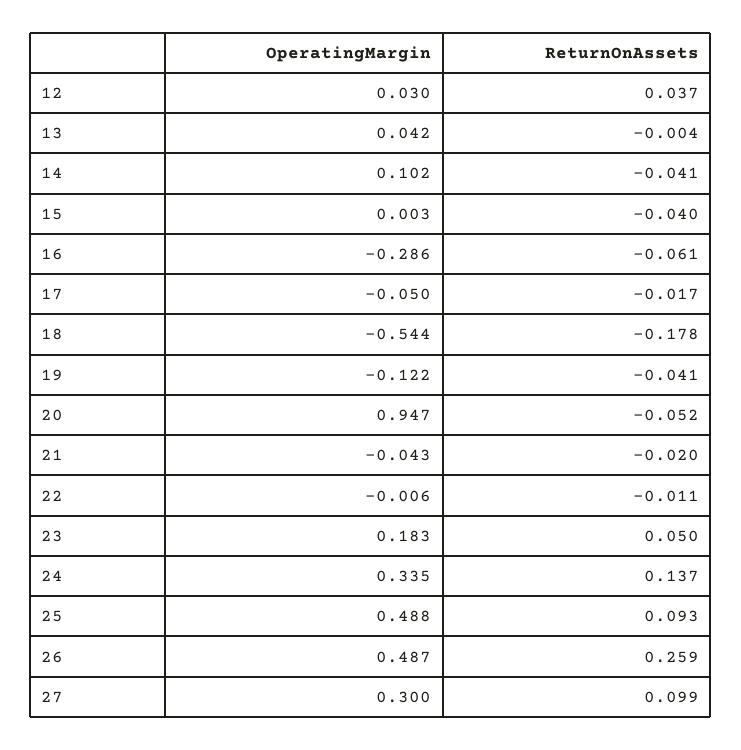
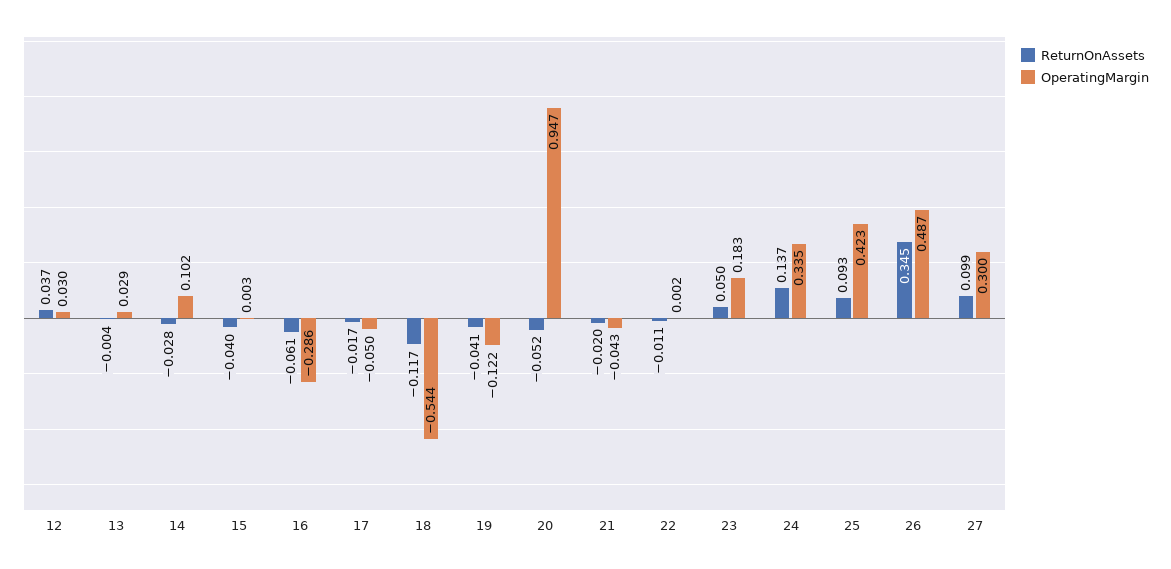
  {
    "OperatingMargin": {
      "12": 0.03,
-     "13": 0.042,
+     "13": 0.029,
      "14": 0.102,
      "15": 0.003,
      "16": -0.286,
      "17": -0.05,
      "18": -0.544,
      "19": -0.122,
      "20": 0.947,
      "21": -0.043,
-     "22": -0.006,
+     "22": 0.002,
      "23": 0.183,
      "24": 0.335,
-     "25": 0.488,
+     "25": 0.423,
      "26": 0.487,
      "27": 0.3
    },
    "ReturnOnAssets": {
      "12": 0.037,
      "13": -0.004,
-     "14": -0.041,
+     "14": -0.028,
      "15": -0.04,
      "16": -0.061,
      "17": -0.017,
-     "18": -0.178,
+     "18": -0.117,
      "19": -0.041,
      "20": -0.052,
      "21": -0.02,
      "22": -0.011,
      "23": 0.05,
      "24": 0.137,
      "25": 0.093,
-     "26": 0.259,
+     "26": 0.345,
      "27": 0.099
    }
  }

